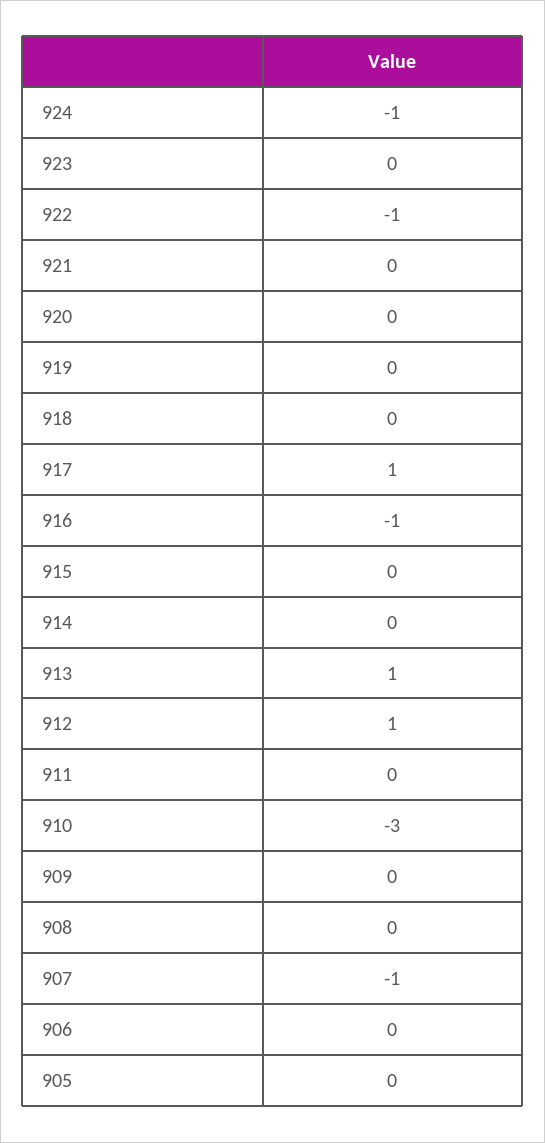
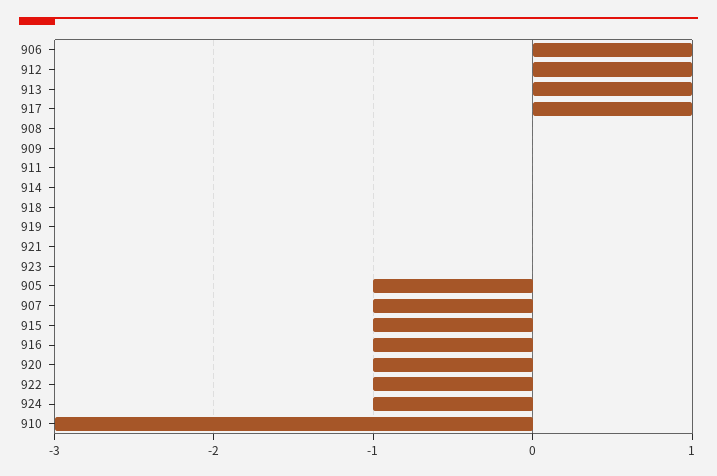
  {
    "924": -1,
    "923": 0,
    "922": -1,
    "921": 0,
-   "920": 0,
+   "920": -1,
    "919": 0,
    "918": 0,
    "917": 1,
    "916": -1,
-   "915": 0,
+   "915": -1,
    "914": 0,
    "913": 1,
    "912": 1,
    "911": 0,
    "910": -3,
    "909": 0,
    "908": 0,
    "907": -1,
-   "906": 0,
+   "906": 1,
-   "905": 0
+   "905": -1
  }

